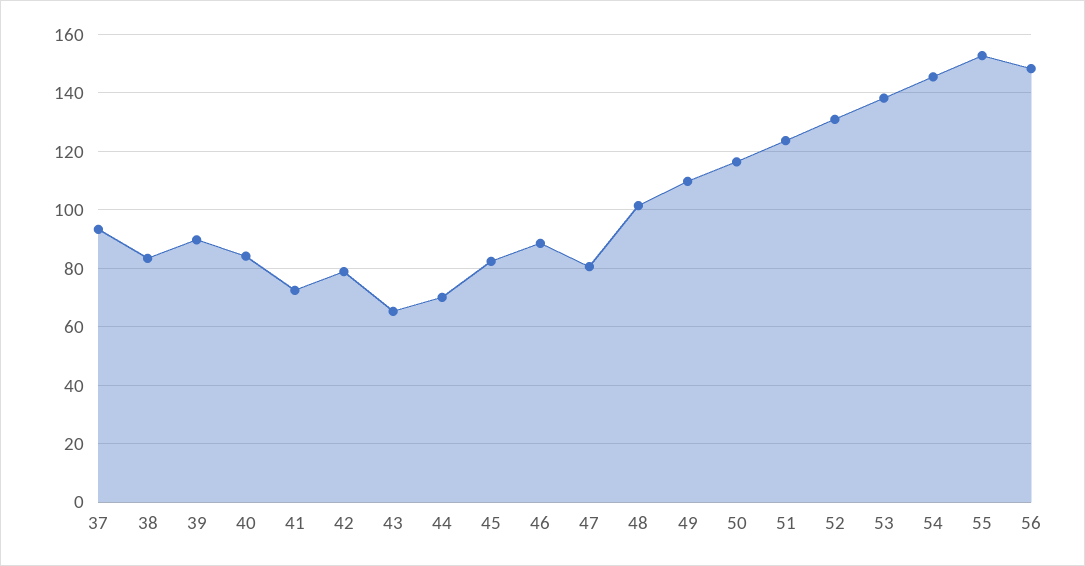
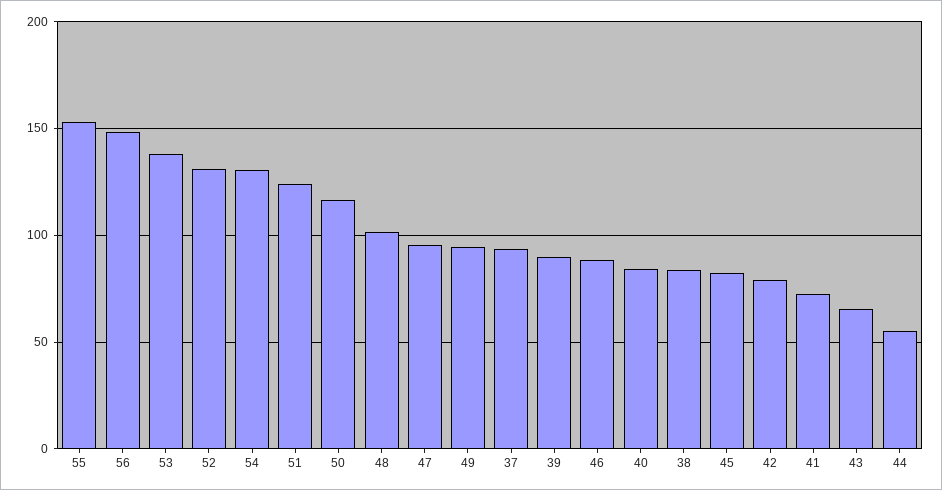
  {
    "37": 92.5,
    "38": 82.5,
    "39": 90,
    "40": 85,
    "41": 72.5,
    "42": 80,
    "43": 65,
-   "44": 70,
+   "44": 55,
    "45": 82.5,
    "46": 87.5,
-   "47": 80,
+   "47": 95,
    "48": 102.5,
-   "49": 110,
+   "49": 95,
    "50": 117.5,
    "51": 122.5,
    "52": 130,
    "53": 137.5,
-   "54": 145,
+   "54": 130,
    "55": 152.5,
    "56": 147.5
  }

